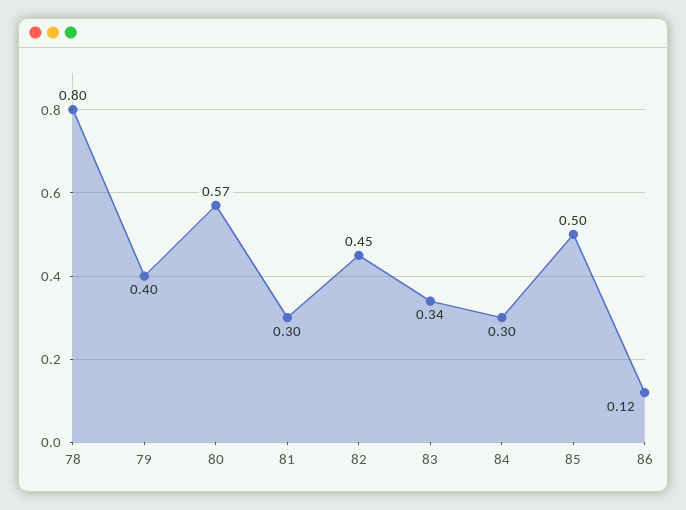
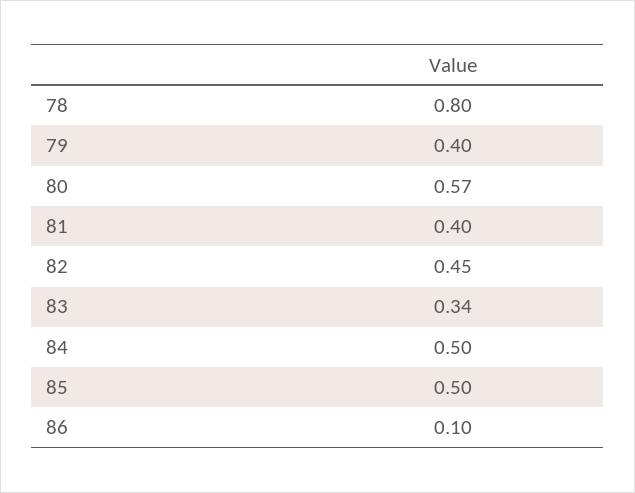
  {
    "78": 0.8,
    "79": 0.4,
    "80": 0.57,
-   "81": 0.3,
+   "81": 0.4,
    "82": 0.45,
    "83": 0.34,
-   "84": 0.3,
+   "84": 0.5,
    "85": 0.5,
-   "86": 0.12
+   "86": 0.1
  }

